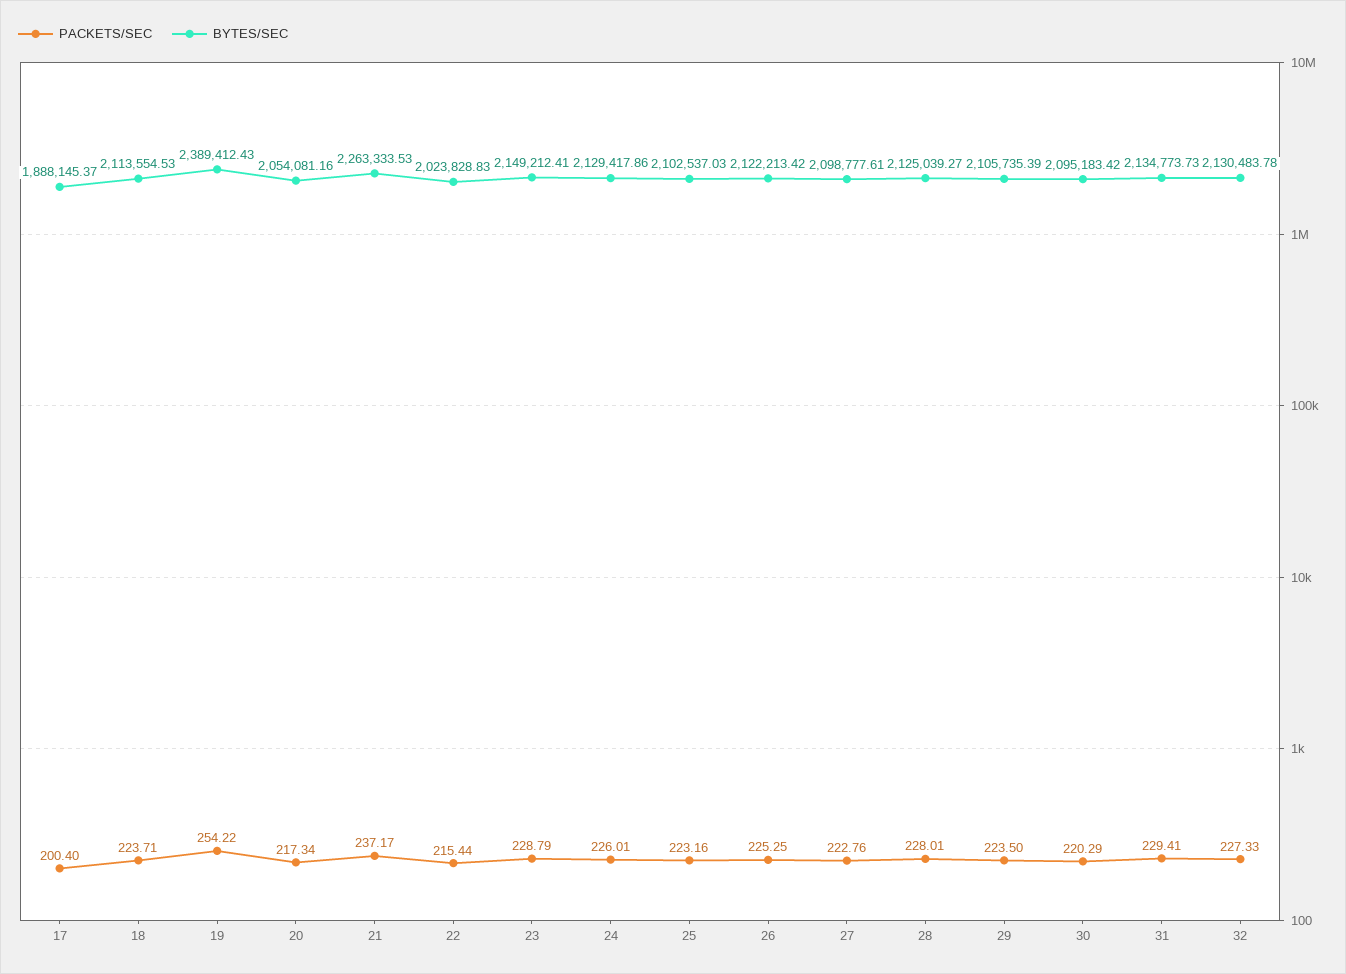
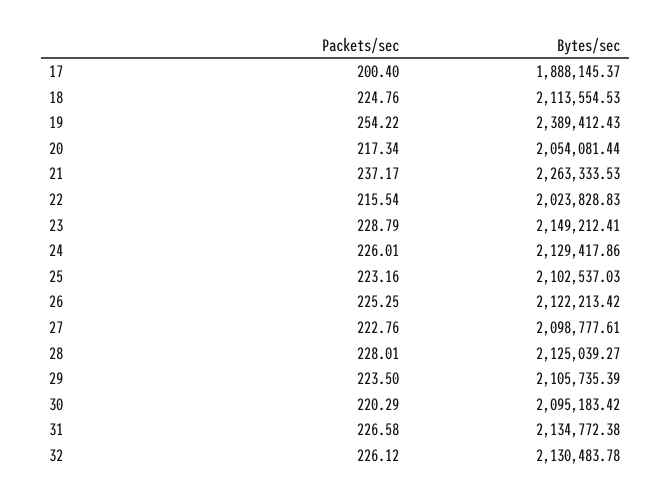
  {
    "PACKETS/SEC": {
      "17": 200.4,
-     "18": 223.71,
+     "18": 224.76,
      "19": 254.22,
      "20": 217.34,
      "21": 237.17,
-     "22": 215.44,
+     "22": 215.54,
      "23": 228.79,
      "24": 226.01,
      "25": 223.16,
      "26": 225.25,
      "27": 222.76,
      "28": 228.01,
      "29": 223.5,
      "30": 220.29,
-     "31": 229.41,
+     "31": 226.58,
-     "32": 227.33
+     "32": 226.12
    },
    "BYTES/SEC": {
      "17": 1888145.37,
      "18": 2113554.53,
      "19": 2389412.43,
-     "20": 2054081.16,
+     "20": 2054081.44,
      "21": 2263333.53,
      "22": 2023828.83,
      "23": 2149212.41,
      "24": 2129417.86,
      "25": 2102537.03,
      "26": 2122213.42,
      "27": 2098777.61,
      "28": 2125039.27,
      "29": 2105735.39,
      "30": 2095183.42,
-     "31": 2134773.73,
+     "31": 2134772.38,
      "32": 2130483.78
    }
  }

